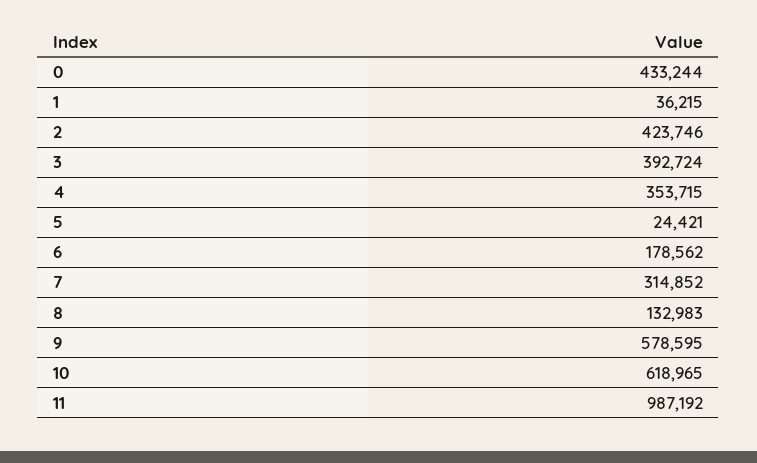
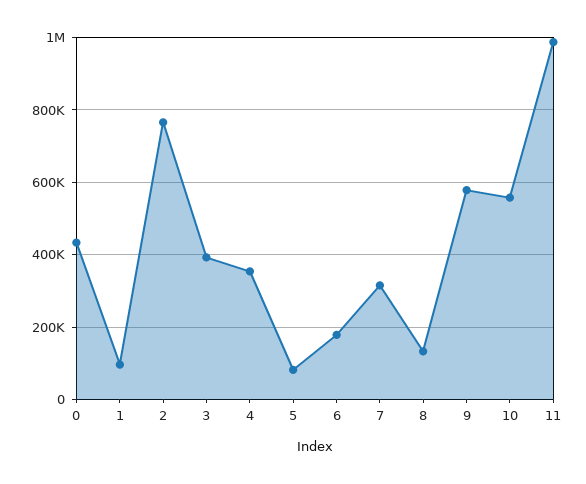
  {
    "0": 433244,
-   "1": 36215,
+   "1": 100000,
-   "2": 423746,
+   "2": 760000,
    "3": 392724,
    "4": 353715,
-   "5": 24421,
+   "5": 80000,
    "6": 178562,
    "7": 314852,
    "8": 132983,
    "9": 578595,
-   "10": 618965,
+   "10": 560000,
    "11": 987192
  }

